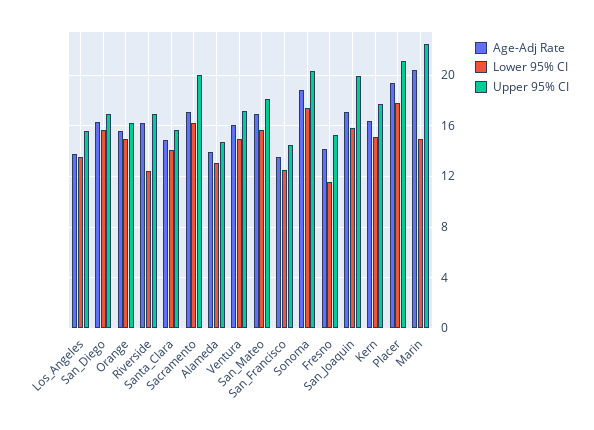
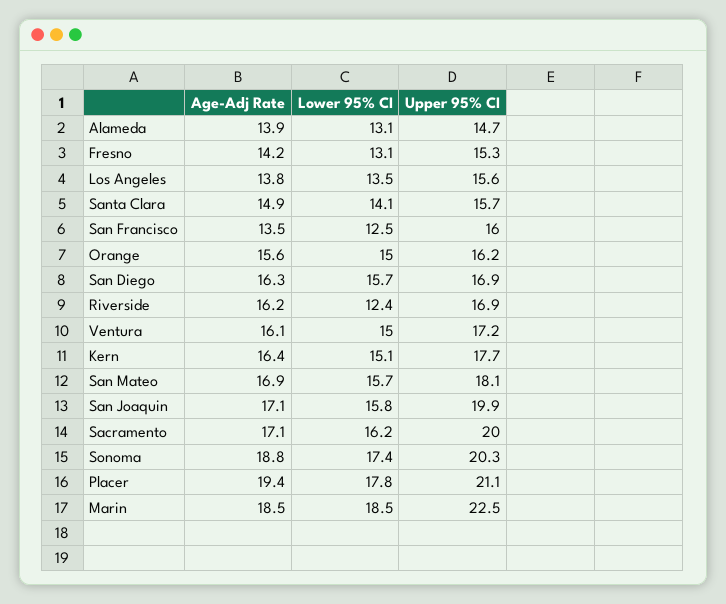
  {
    "Age-Adj Rate": {
      "Los_Angeles": 13.8,
      "San_Diego": 16.3,
      "Orange": 15.6,
      "Riverside": 16.2,
      "Santa_Clara": 14.9,
      "Sacramento": 17.1,
      "Alameda": 13.9,
      "Ventura": 16.1,
      "San_Mateo": 16.9,
      "San_Francisco": 13.5,
      "Sonoma": 18.8,
      "Fresno": 14.2,
      "San_Joaquin": 17.1,
      "Kern": 16.4,
      "Placer": 19.4,
-     "Marin": 20.5
+     "Marin": 18.5
    },
    "Lower 95% CI": {
      "Los_Angeles": 13.5,
      "San_Diego": 15.7,
      "Orange": 15,
      "Riverside": 12.4,
      "Santa_Clara": 14.1,
      "Sacramento": 16.2,
      "Alameda": 13.1,
      "Ventura": 15,
      "San_Mateo": 15.7,
      "San_Francisco": 12.5,
      "Sonoma": 17.4,
-     "Fresno": 11.5,
+     "Fresno": 13.1,
      "San_Joaquin": 15.8,
      "Kern": 15.1,
      "Placer": 17.8,
-     "Marin": 15
+     "Marin": 18.5
    },
    "Upper 95% CI": {
      "Los_Angeles": 15.6,
      "San_Diego": 16.9,
      "Orange": 16.2,
      "Riverside": 16.9,
      "Santa_Clara": 15.7,
      "Sacramento": 20,
      "Alameda": 14.7,
      "Ventura": 17.2,
      "San_Mateo": 18.1,
-     "San_Francisco": 14.5,
+     "San_Francisco": 16,
      "Sonoma": 20.3,
      "Fresno": 15.3,
      "San_Joaquin": 19.9,
      "Kern": 17.7,
      "Placer": 21.1,
      "Marin": 22.5
    }
  }

